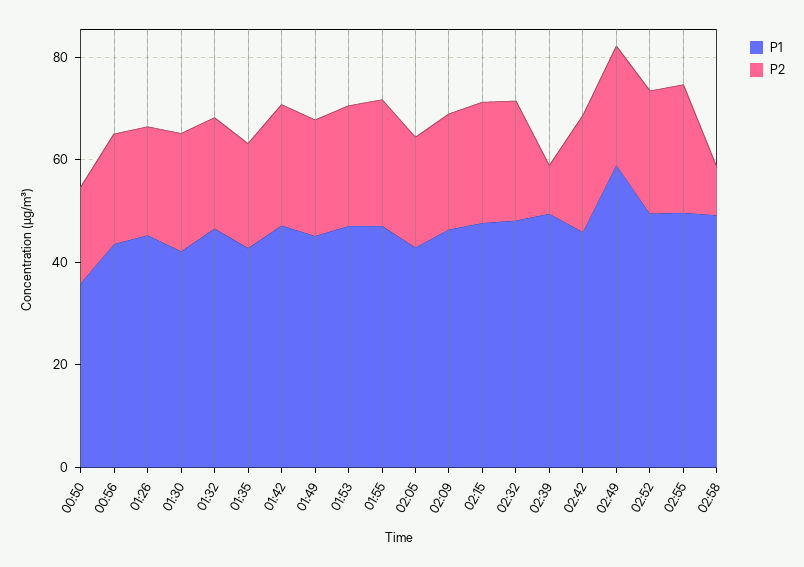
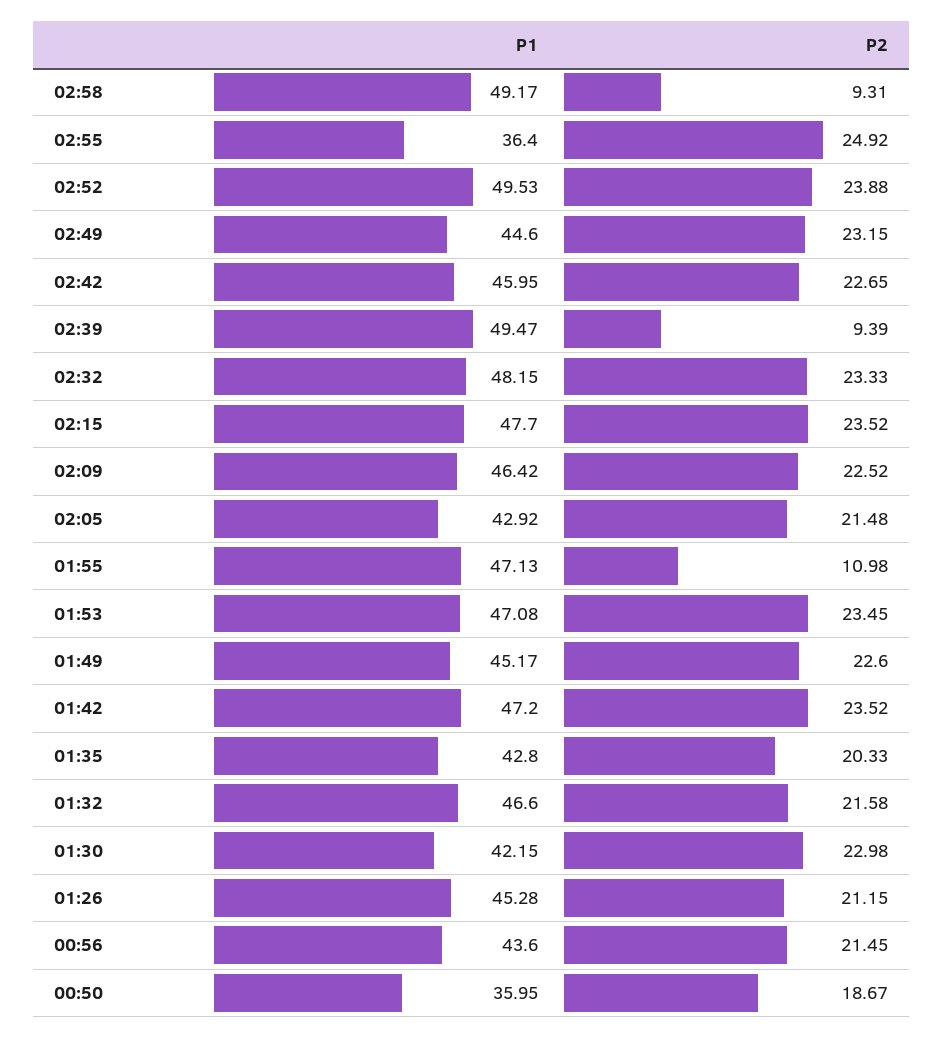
  {
    "P1": {
      "00:50": 35.95,
      "00:56": 43.6,
      "01:26": 45.28,
      "01:30": 42.15,
      "01:32": 46.6,
      "01:35": 42.8,
      "01:42": 47.2,
      "01:49": 45.17,
      "01:53": 47.08,
      "01:55": 47.13,
      "02:05": 42.92,
      "02:09": 46.42,
      "02:15": 47.7,
      "02:32": 48.15,
      "02:39": 49.47,
      "02:42": 45.95,
-     "02:49": 60,
+     "02:49": 44.6,
      "02:52": 49.53,
-     "02:55": 50,
+     "02:55": 36.4,
      "02:58": 49.17
    },
    "P2": {
      "00:50": 18.67,
      "00:56": 21.45,
      "01:26": 21.15,
      "01:30": 22.98,
      "01:32": 21.58,
      "01:35": 20.33,
      "01:42": 23.52,
      "01:49": 22.6,
      "01:53": 23.45,
-     "01:55": 25,
+     "01:55": 10.98,
      "02:05": 21.48,
      "02:09": 22.52,
      "02:15": 23.52,
      "02:32": 23.33,
      "02:39": 9.39,
      "02:42": 22.65,
      "02:49": 23.15,
      "02:52": 23.88,
      "02:55": 24.92,
      "02:58": 9.31
    }
  }

